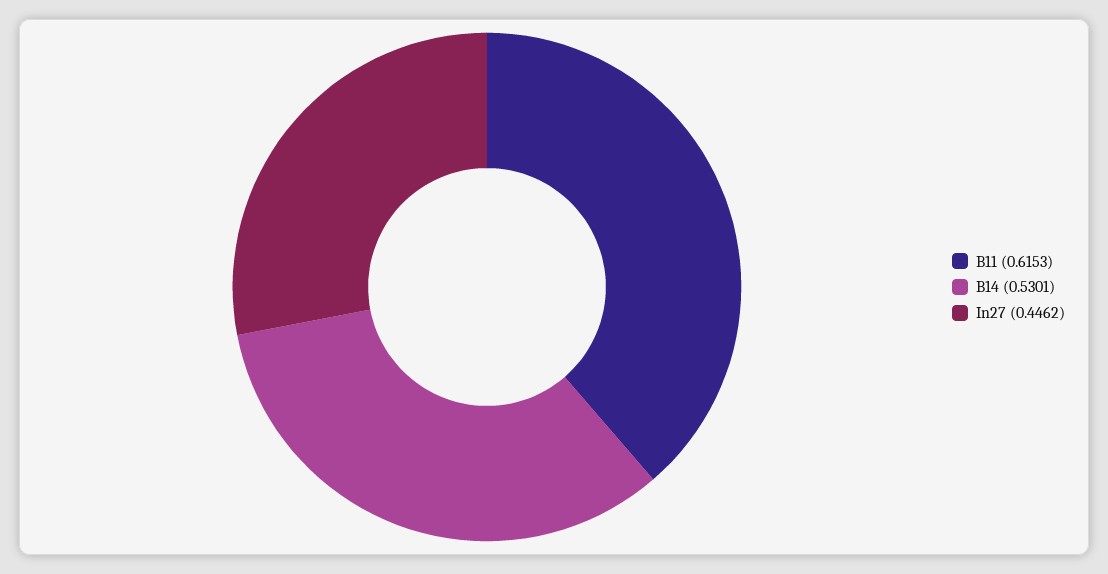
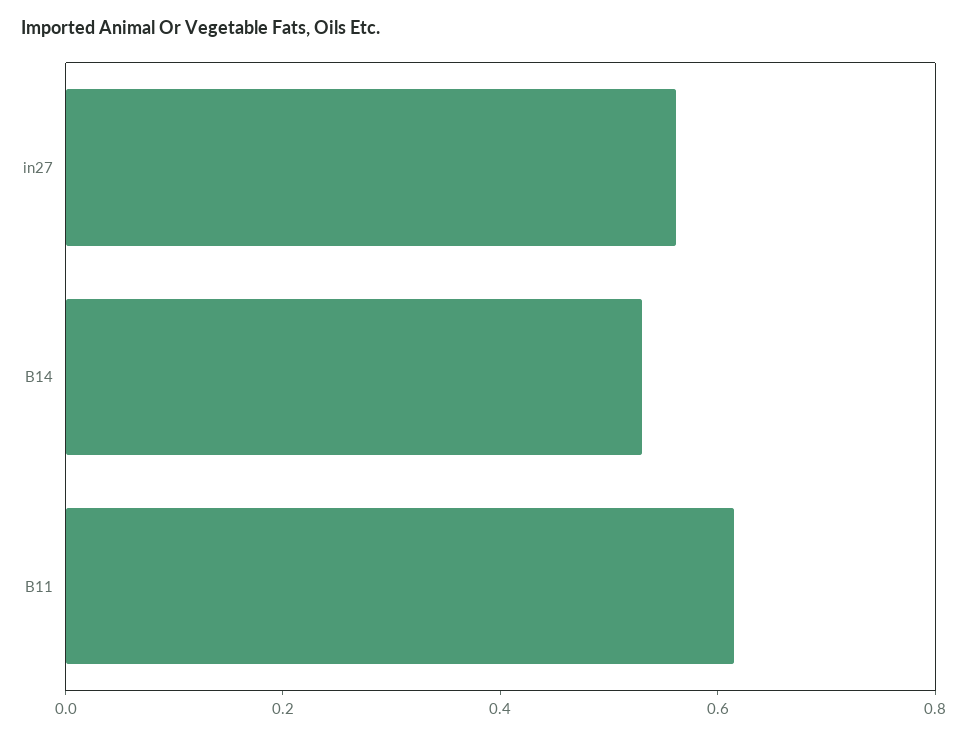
  {
    "B11": 0.6153,
    "B14": 0.5301,
-   "In27": 0.4462
+   "In27": 0.55
  }

